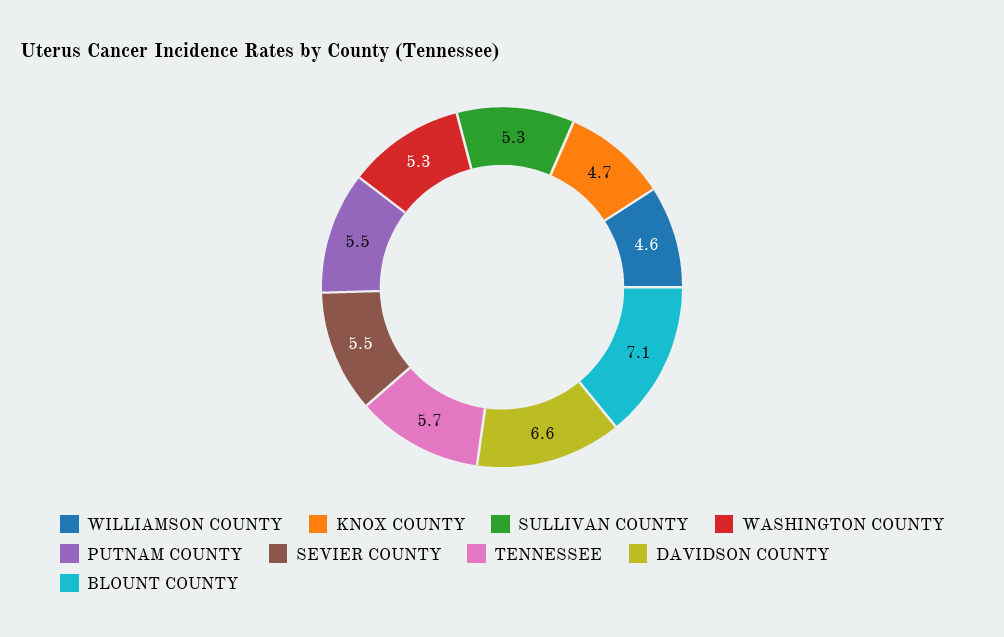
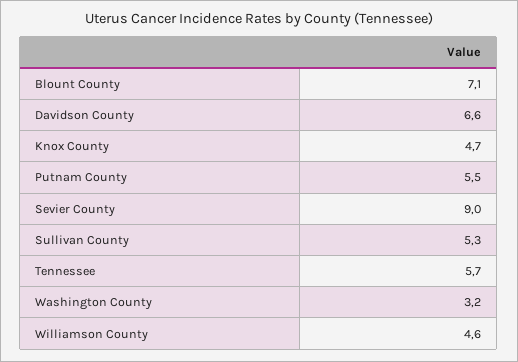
  {
    "WILLIAMSON COUNTY": 4.6,
    "KNOX COUNTY": 4.7,
    "SULLIVAN COUNTY": 5.3,
-   "WASHINGTON COUNTY": 5.3,
+   "WASHINGTON COUNTY": 3.2,
    "PUTNAM COUNTY": 5.5,
-   "SEVIER COUNTY": 5.5,
+   "SEVIER COUNTY": 9,
    "TENNESSEE": 5.7,
    "DAVIDSON COUNTY": 6.6,
    "BLOUNT COUNTY": 7.1
  }

